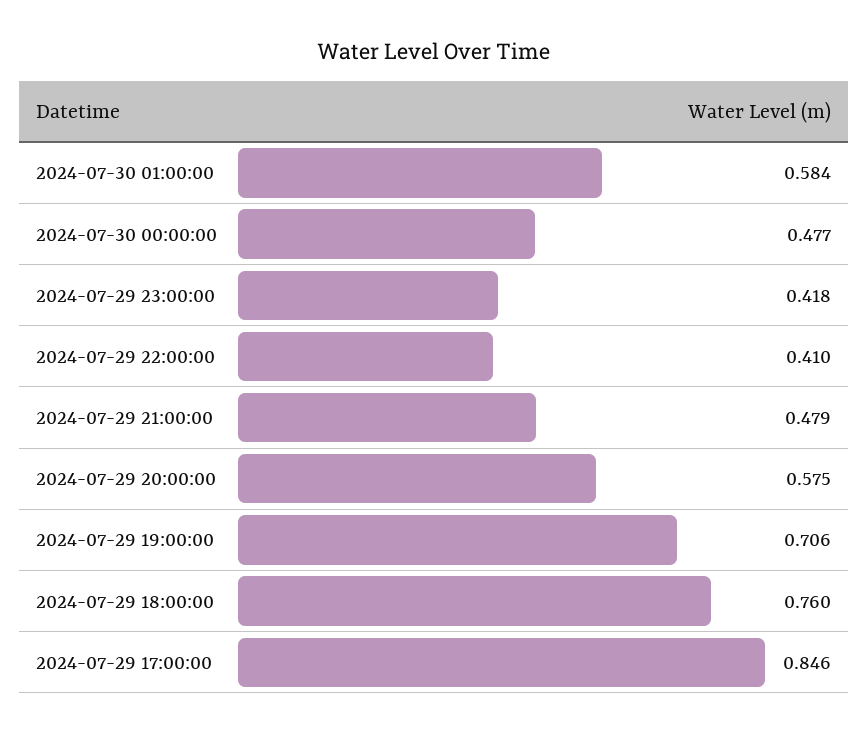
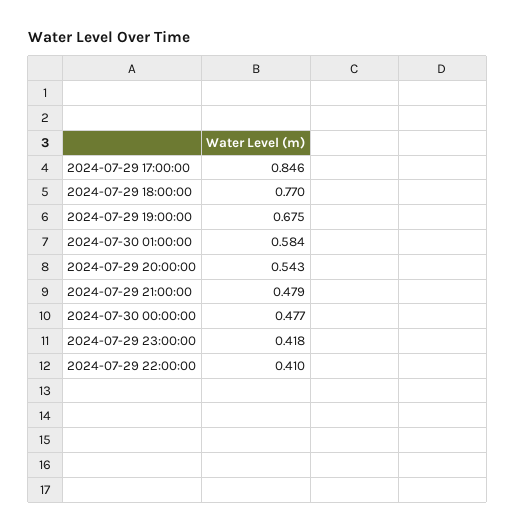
  {
    "2024-07-30 01:00:00": 0.584,
    "2024-07-30 00:00:00": 0.477,
    "2024-07-29 23:00:00": 0.418,
    "2024-07-29 22:00:00": 0.41,
    "2024-07-29 21:00:00": 0.479,
-   "2024-07-29 20:00:00": 0.575,
+   "2024-07-29 20:00:00": 0.543,
-   "2024-07-29 19:00:00": 0.706,
+   "2024-07-29 19:00:00": 0.675,
-   "2024-07-29 18:00:00": 0.76,
+   "2024-07-29 18:00:00": 0.77,
    "2024-07-29 17:00:00": 0.846
  }

